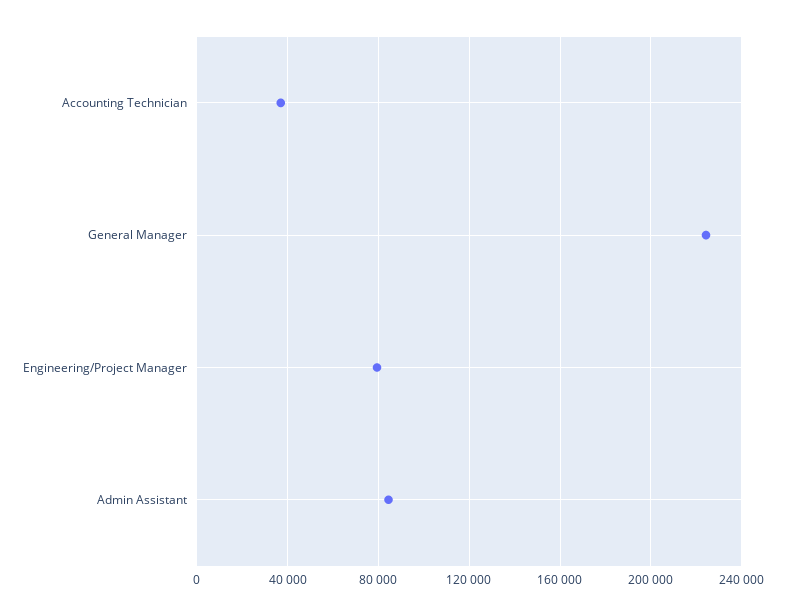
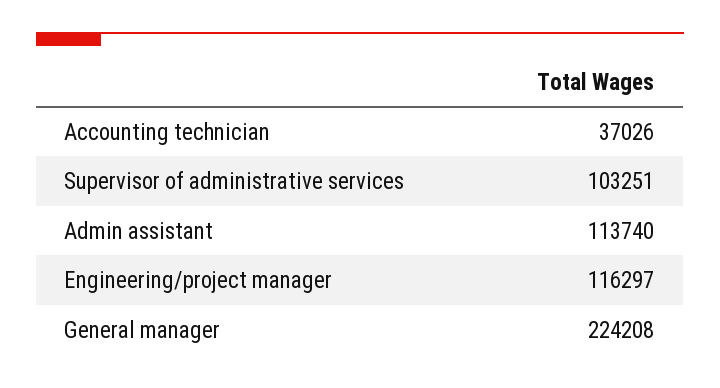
  {
    "Accounting Technician": 37026,
    "General Manager": 224208,
-   "Engineering/Project Manager": 80000,
+   "Engineering/Project Manager": 116297,
-   "Admin Assistant": 85000
+   "Admin Assistant": 113740,
+   "Supervisor of administrative services": 103251
  }

